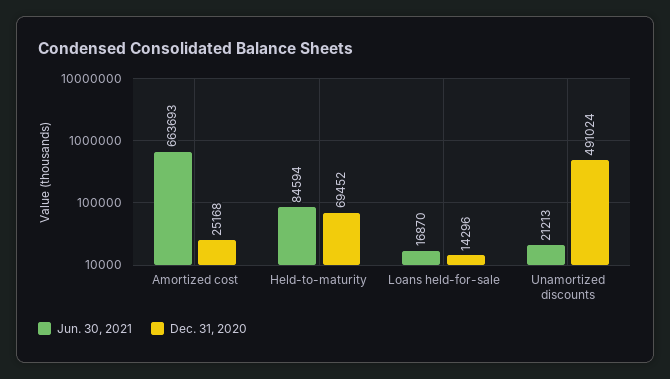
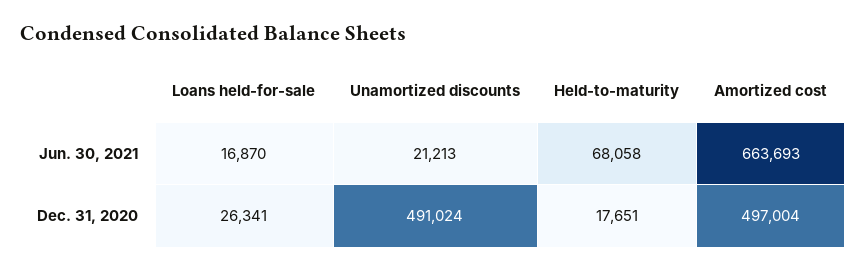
  {
    "Jun. 30, 2021": {
      "Amortized cost": 663693,
-     "Held-to-maturity": 84594,
+     "Held-to-maturity": 68058,
      "Loans held-for-sale": 16870,
      "Unamortized discounts": 21213
    },
    "Dec. 31, 2020": {
-     "Amortized cost": 25168,
+     "Amortized cost": 497004,
-     "Held-to-maturity": 69452,
+     "Held-to-maturity": 17651,
-     "Loans held-for-sale": 14296,
+     "Loans held-for-sale": 26341,
      "Unamortized discounts": 491024
    }
  }

